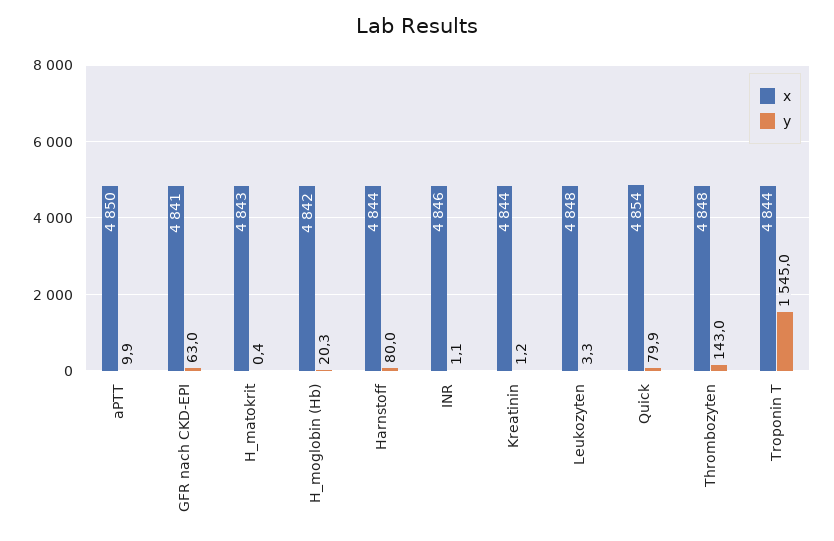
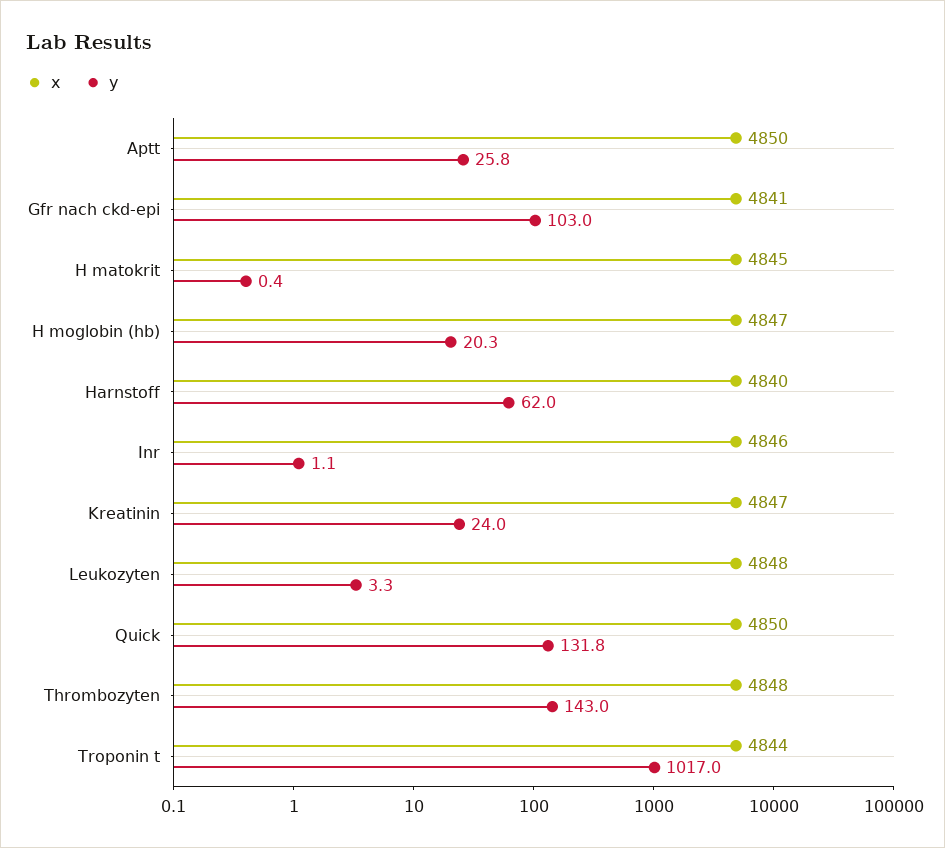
  {
    "x": {
      "aPTT": 4850,
      "GFR nach CKD-EPI": 4841,
-     "H_matokrit": 4843,
+     "H_matokrit": 4845,
-     "H_moglobin (Hb)": 4842,
+     "H_moglobin (Hb)": 4847,
-     "Harnstoff": 4844,
+     "Harnstoff": 4840,
      "INR": 4846,
-     "Kreatinin": 4844,
+     "Kreatinin": 4847,
      "Leukozyten": 4848,
-     "Quick": 4854,
+     "Quick": 4850,
      "Thrombozyten": 4848,
      "Troponin T": 4844
    },
    "y": {
-     "aPTT": 9.9,
+     "aPTT": 25.8,
-     "GFR nach CKD-EPI": 63,
+     "GFR nach CKD-EPI": 103,
      "H_matokrit": 0.4,
      "H_moglobin (Hb)": 20.3,
-     "Harnstoff": 80,
+     "Harnstoff": 62,
      "INR": 1.1,
-     "Kreatinin": 1.2,
+     "Kreatinin": 24,
      "Leukozyten": 3.3,
-     "Quick": 79.9,
+     "Quick": 131.8,
      "Thrombozyten": 143,
-     "Troponin T": 1545
+     "Troponin T": 1017
    }
  }

